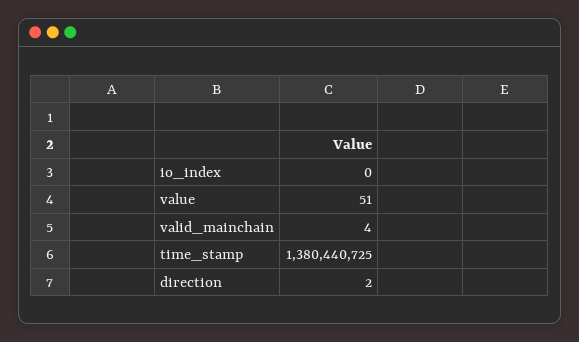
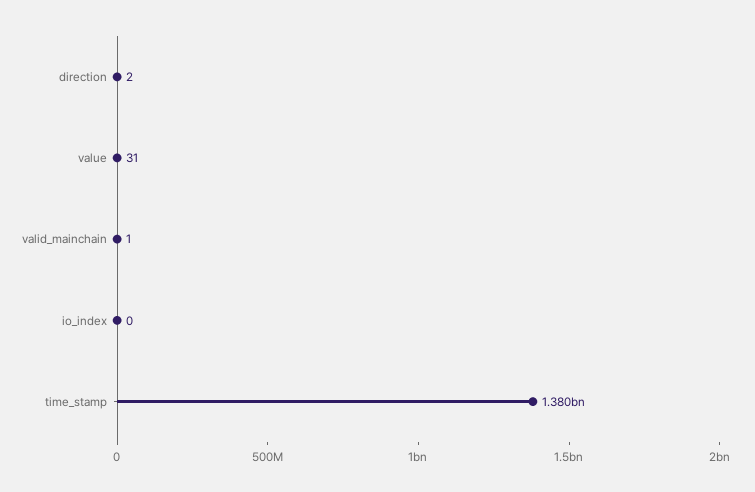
  {
    "io_index": 0,
-   "value": 51,
+   "value": 31,
-   "valid_mainchain": 4,
+   "valid_mainchain": 1,
    "time_stamp": 1380440725,
    "direction": 2
  }

